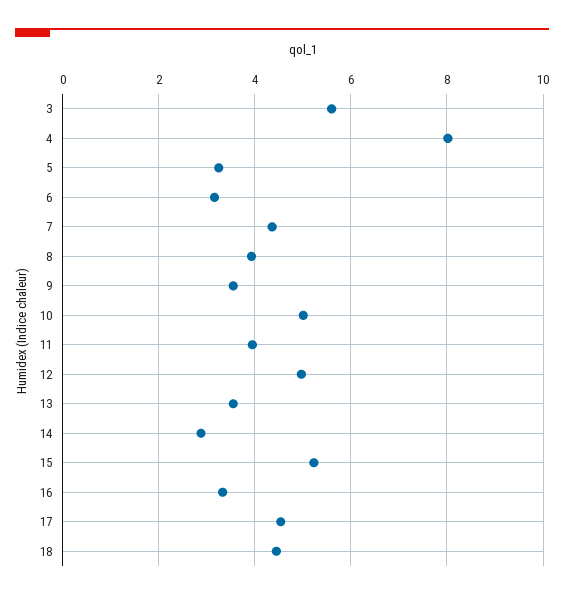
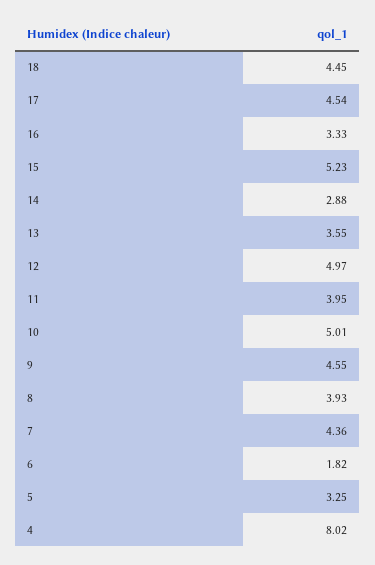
  {
-   "3": 5.6,
    "4": 8.02,
    "5": 3.25,
-   "6": 3.2,
+   "6": 1.82,
    "7": 4.36,
    "8": 3.93,
-   "9": 3.6,
+   "9": 4.55,
    "10": 5.01,
    "11": 3.95,
    "12": 4.97,
    "13": 3.55,
    "14": 2.88,
    "15": 5.23,
    "16": 3.33,
    "17": 4.54,
    "18": 4.45
  }

